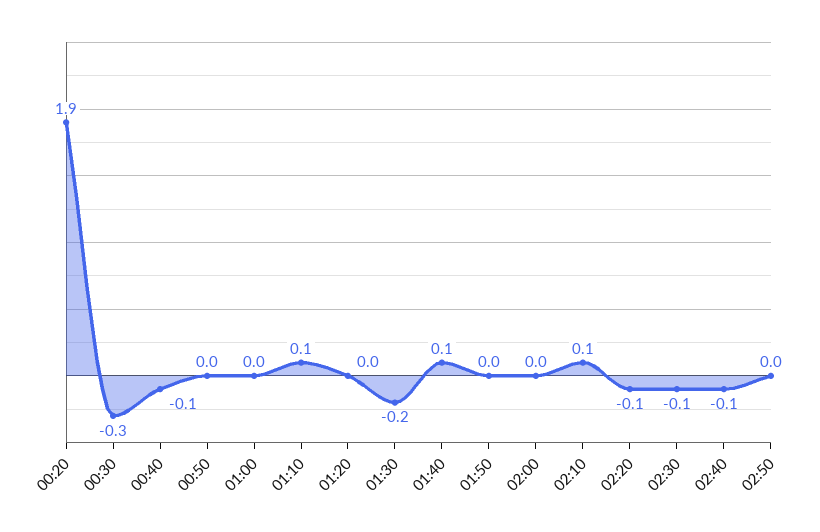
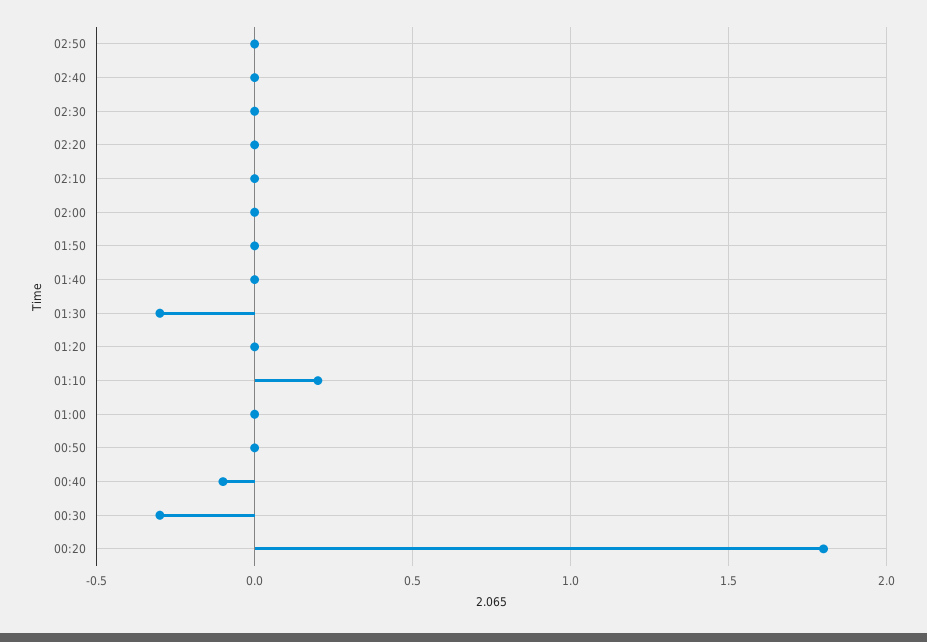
  {
-   "00:20": 1.9,
+   "00:20": 1.8,
    "00:30": -0.3,
    "00:40": -0.1,
    "00:50": 0,
    "01:00": 0,
-   "01:10": 0.1,
+   "01:10": 0.2,
    "01:20": 0,
-   "01:30": -0.2,
+   "01:30": -0.3,
-   "01:40": 0.1,
+   "01:40": 0,
    "01:50": 0,
    "02:00": 0,
-   "02:10": 0.1,
+   "02:10": 0,
-   "02:20": -0.1,
+   "02:20": 0,
-   "02:30": -0.1,
+   "02:30": 0,
-   "02:40": -0.1,
+   "02:40": 0,
    "02:50": 0
  }

